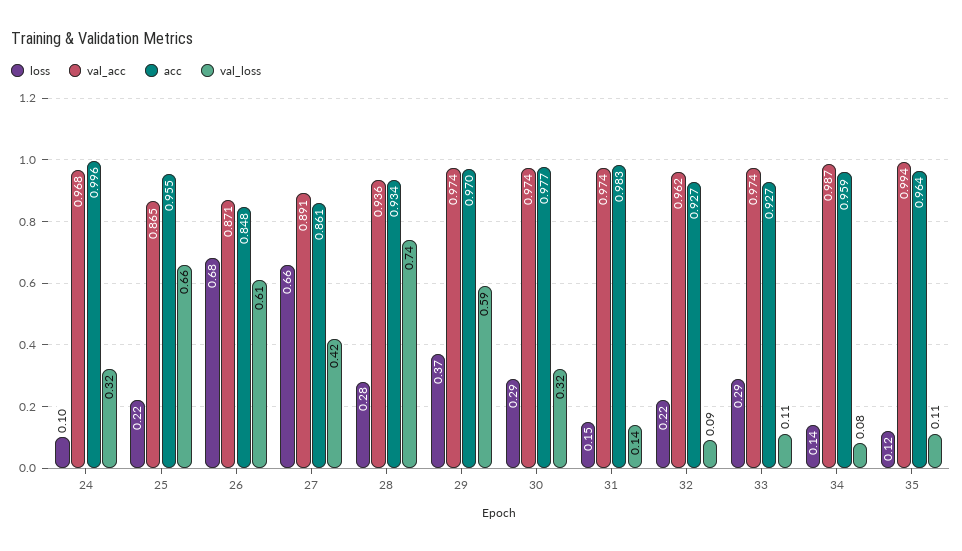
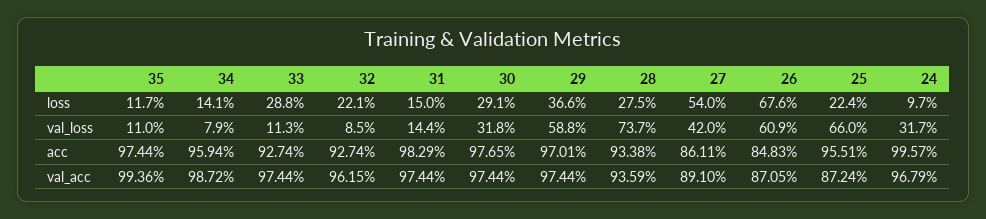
  {
    "loss": {
      "24": 0.097,
      "25": 0.224,
      "26": 0.676,
-     "27": 0.66,
+     "27": 0.54,
      "28": 0.275,
      "29": 0.366,
      "30": 0.291,
      "31": 0.15,
      "32": 0.221,
      "33": 0.288,
      "34": 0.141,
      "35": 0.117
    },
    "val_acc": {
      "24": 0.9679,
-     "25": 0.865,
+     "25": 0.8724,
      "26": 0.8705,
      "27": 0.891,
      "28": 0.9359,
      "29": 0.9744,
      "30": 0.9744,
      "31": 0.9744,
      "32": 0.9615,
      "33": 0.9744,
      "34": 0.9872,
      "35": 0.9936
    },
    "acc": {
      "24": 0.9957,
      "25": 0.9551,
      "26": 0.8483,
      "27": 0.8611,
      "28": 0.9338,
      "29": 0.9701,
      "30": 0.9765,
      "31": 0.9829,
      "32": 0.9274,
      "33": 0.9274,
      "34": 0.9594,
-     "35": 0.964
+     "35": 0.9744
    },
    "val_loss": {
      "24": 0.317,
      "25": 0.66,
      "26": 0.609,
      "27": 0.42,
      "28": 0.737,
      "29": 0.588,
      "30": 0.318,
      "31": 0.144,
      "32": 0.085,
      "33": 0.113,
      "34": 0.079,
      "35": 0.11
    }
  }

